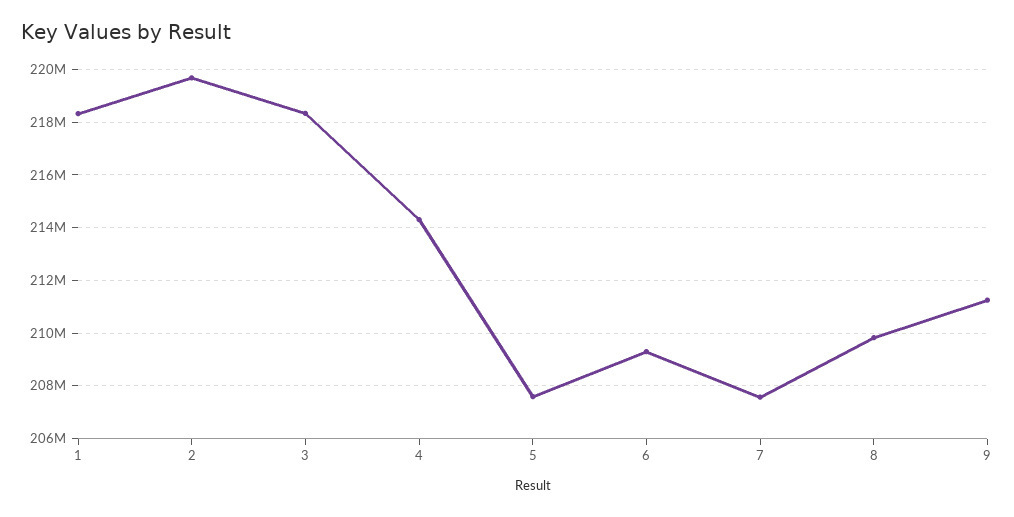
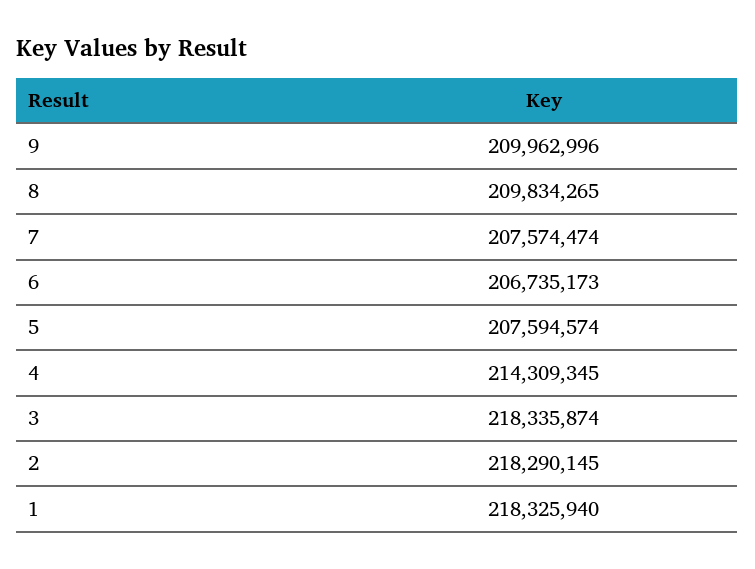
  {
    "1": 218325940,
-   "2": 219750000,
+   "2": 218290145,
    "3": 218335874,
    "4": 214309345,
    "5": 207594574,
-   "6": 209250000,
+   "6": 206735173,
    "7": 207574474,
    "8": 209834265,
-   "9": 211250000
+   "9": 209962996
  }

